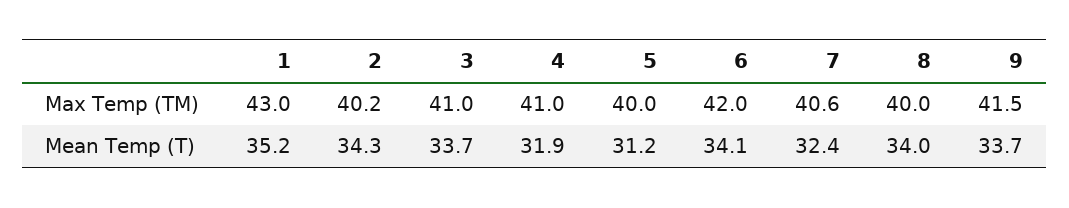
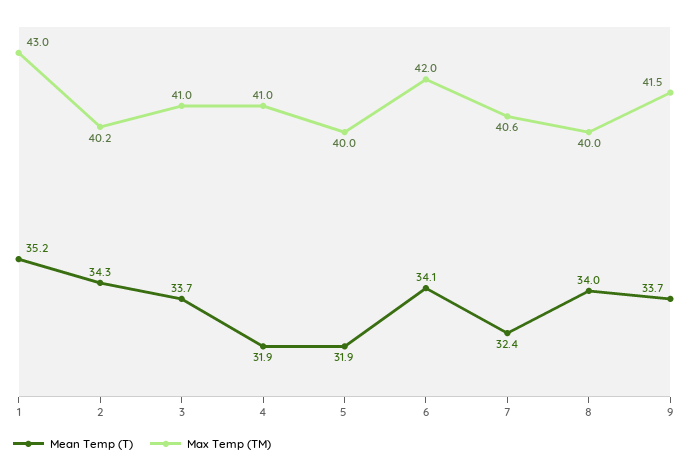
  {
    "Max Temp (TM)": {
      "1": 43,
      "2": 40.2,
      "3": 41,
      "4": 41,
      "5": 40,
      "6": 42,
      "7": 40.6,
      "8": 40,
      "9": 41.5
    },
    "Mean Temp (T)": {
      "1": 35.2,
      "2": 34.3,
      "3": 33.7,
      "4": 31.9,
-     "5": 31.2,
+     "5": 31.9,
      "6": 34.1,
      "7": 32.4,
      "8": 34,
      "9": 33.7
    }
  }

